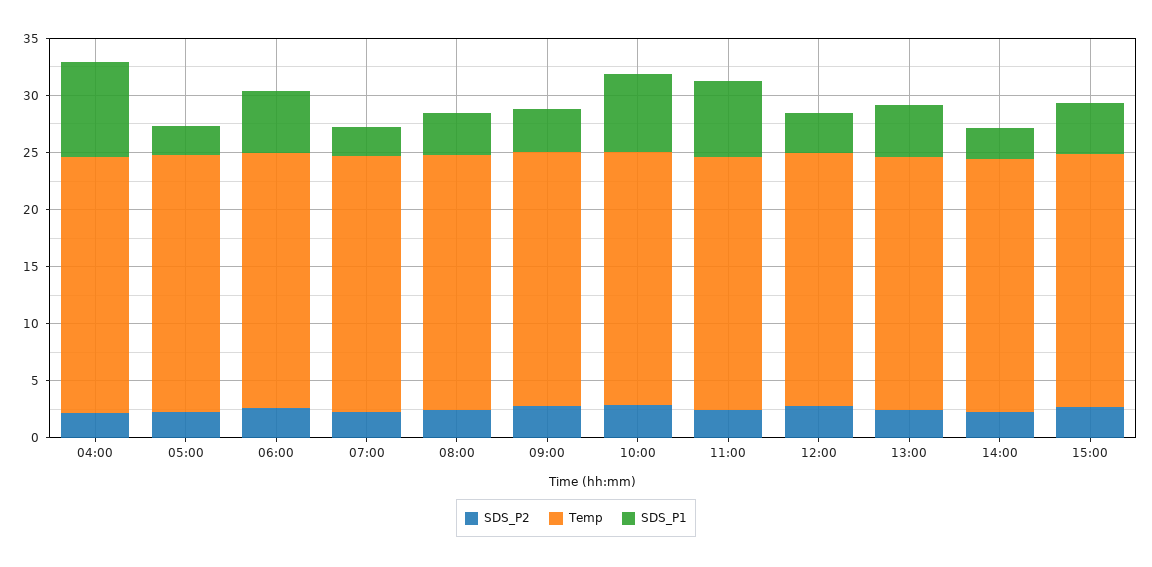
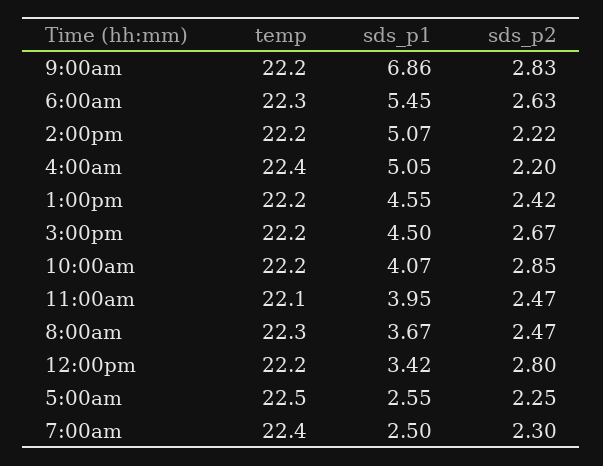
  {
    "SDS_P2": {
      "04:00": 2.2,
      "05:00": 2.25,
      "06:00": 2.63,
      "07:00": 2.3,
      "08:00": 2.47,
      "09:00": 2.83,
      "10:00": 2.85,
      "11:00": 2.47,
      "12:00": 2.8,
      "13:00": 2.42,
      "14:00": 2.22,
      "15:00": 2.67
    },
    "Temp": {
      "04:00": 22.4,
      "05:00": 22.5,
      "06:00": 22.3,
      "07:00": 22.4,
      "08:00": 22.3,
      "09:00": 22.2,
      "10:00": 22.2,
      "11:00": 22.1,
      "12:00": 22.2,
      "13:00": 22.2,
      "14:00": 22.2,
      "15:00": 22.2
    },
    "SDS_P1": {
-     "04:00": 8,
+     "04:00": 5.05,
      "05:00": 2.55,
      "06:00": 5.45,
      "07:00": 2.5,
      "08:00": 3.67,
-     "09:00": 4,
+     "09:00": 6.86,
-     "10:00": 7,
+     "10:00": 4.07,
-     "11:00": 7,
+     "11:00": 3.95,
      "12:00": 3.42,
      "13:00": 4.55,
-     "14:00": 3,
+     "14:00": 5.07,
      "15:00": 4.5
    }
  }

